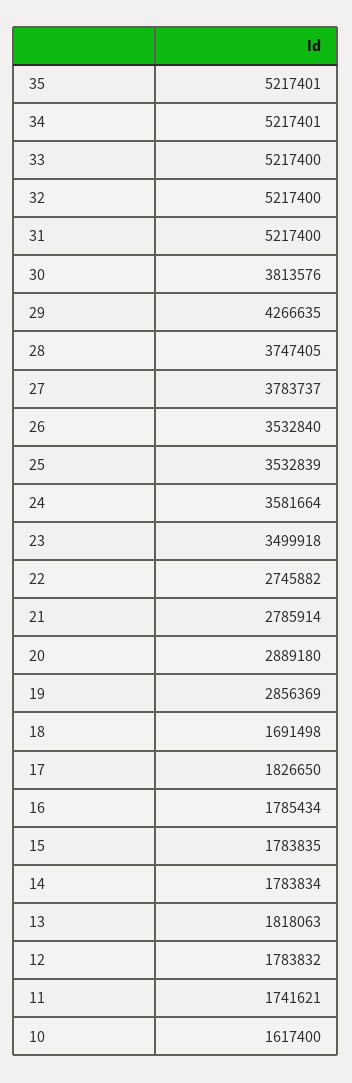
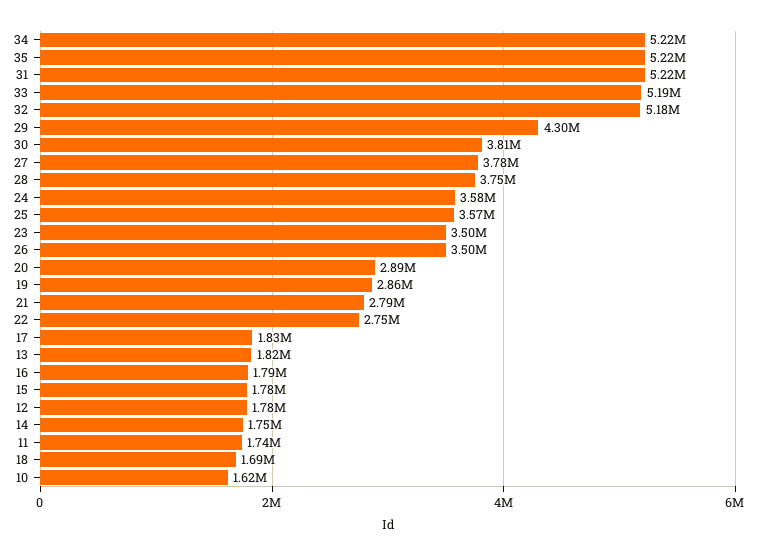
  {
    "35": 5217401,
    "34": 5217401,
-   "33": 5217400,
+   "33": 5190000,
-   "32": 5217400,
+   "32": 5180000,
    "31": 5217400,
    "30": 3813576,
-   "29": 4266635,
+   "29": 4300000,
    "28": 3747405,
    "27": 3783737,
-   "26": 3532840,
+   "26": 3500000,
-   "25": 3532839,
+   "25": 3570000,
    "24": 3581664,
    "23": 3499918,
    "22": 2745882,
    "21": 2785914,
    "20": 2889180,
    "19": 2856369,
    "18": 1691498,
    "17": 1826650,
    "16": 1785434,
    "15": 1783835,
-   "14": 1783834,
+   "14": 1750000,
    "13": 1818063,
    "12": 1783832,
    "11": 1741621,
    "10": 1617400
  }

